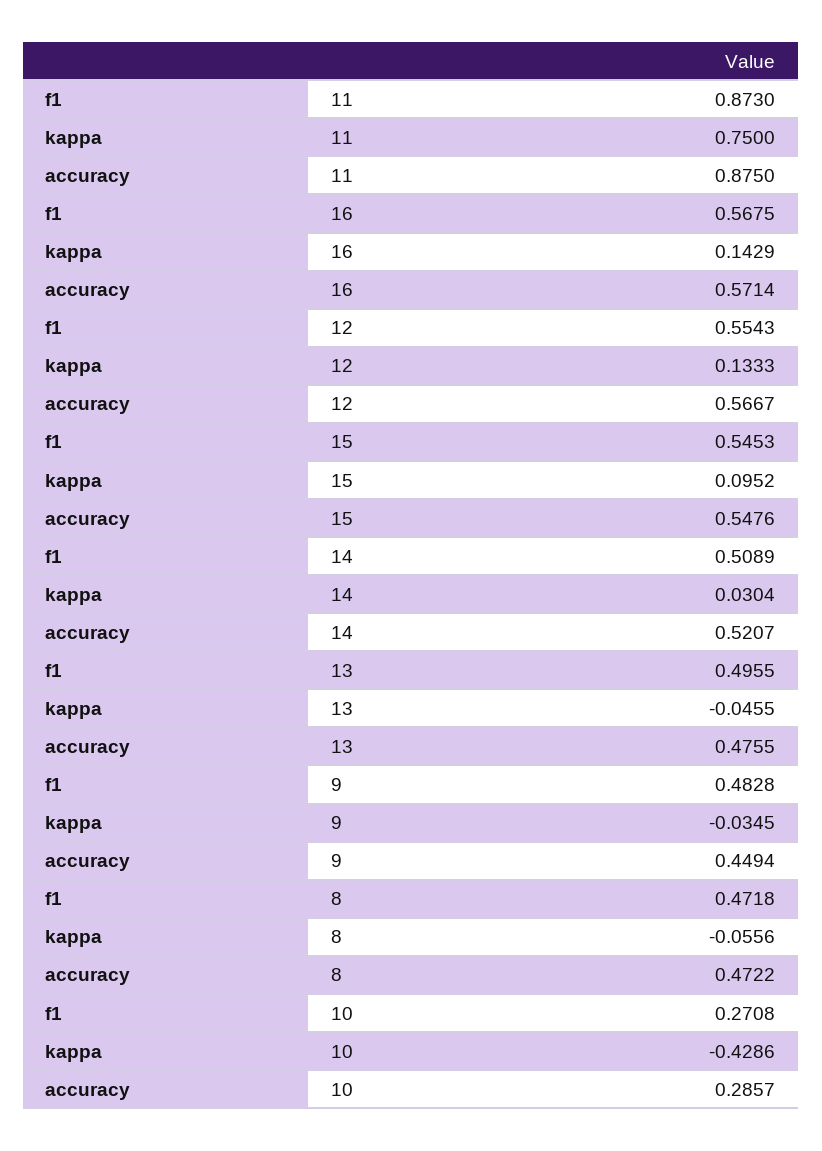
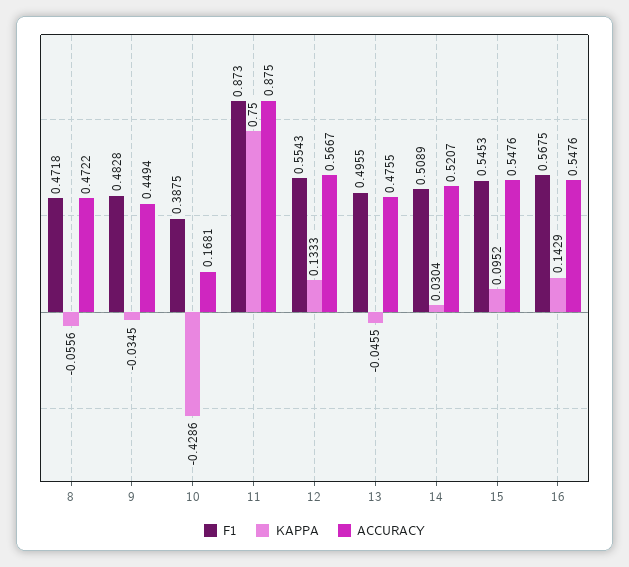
  {
    "f1": {
      "11": 0.873,
      "16": 0.5675,
      "12": 0.5543,
      "15": 0.5453,
      "14": 0.5089,
      "13": 0.4955,
      "9": 0.4828,
      "8": 0.4718,
-     "10": 0.2708
+     "10": 0.3875
    },
    "kappa": {
      "11": 0.75,
      "16": 0.1429,
      "12": 0.1333,
      "15": 0.0952,
      "14": 0.0304,
      "13": -0.0455,
      "9": -0.0345,
      "8": -0.0556,
      "10": -0.4286
    },
    "accuracy": {
      "11": 0.875,
-     "16": 0.5714,
+     "16": 0.5476,
      "12": 0.5667,
      "15": 0.5476,
      "14": 0.5207,
      "13": 0.4755,
      "9": 0.4494,
      "8": 0.4722,
-     "10": 0.2857
+     "10": 0.1681
    }
  }

